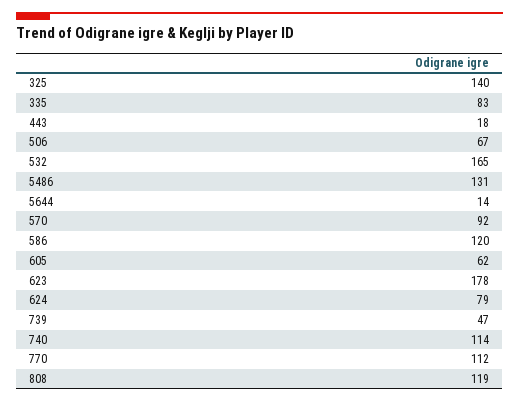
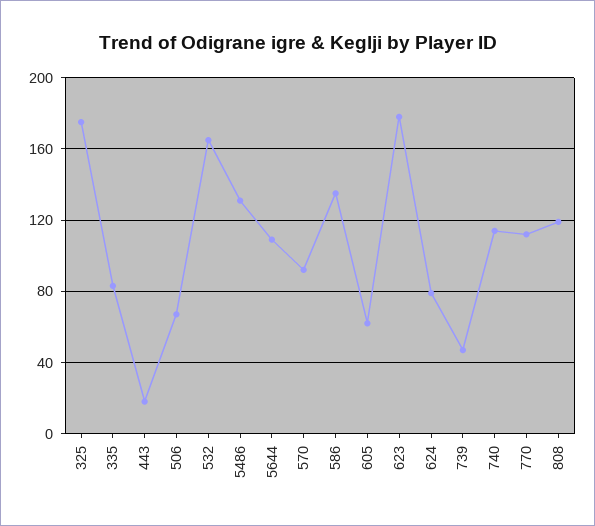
  {
-   "325": 140,
+   "325": 175,
    "335": 83,
    "443": 18,
    "506": 67,
    "532": 165,
    "5486": 131,
-   "5644": 14,
+   "5644": 110,
    "570": 92,
-   "586": 120,
+   "586": 135,
    "605": 62,
    "623": 178,
    "624": 79,
    "739": 47,
    "740": 114,
    "770": 112,
    "808": 119
  }

